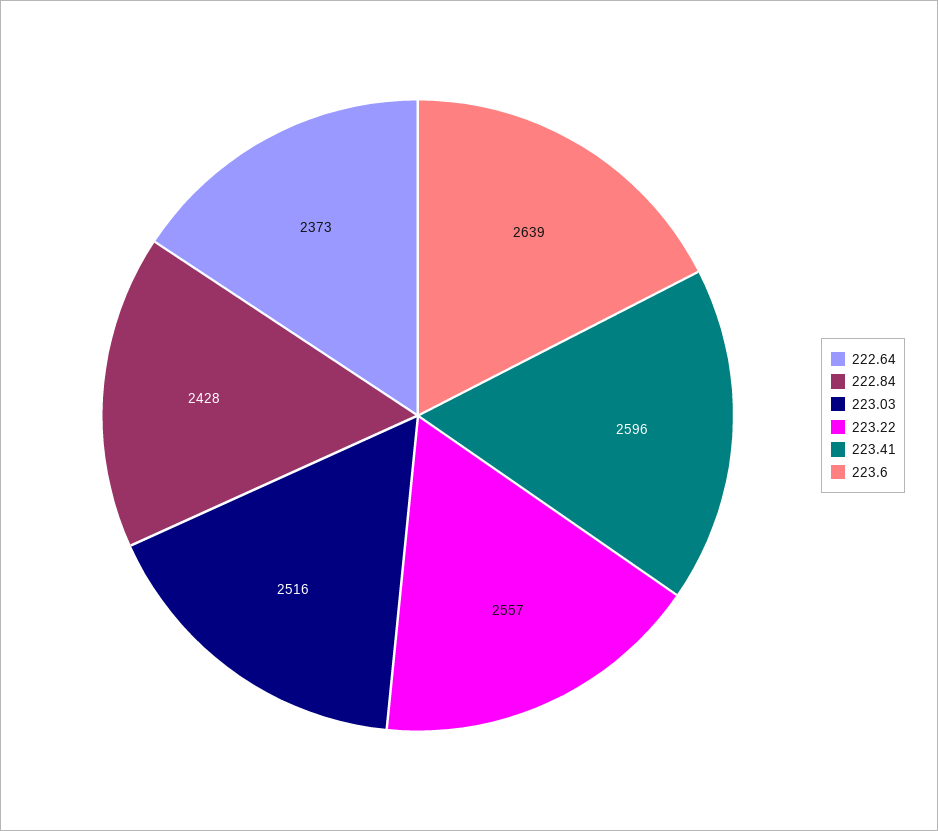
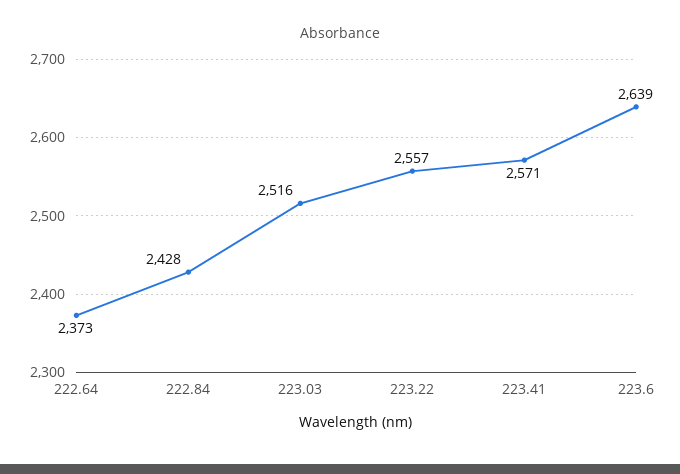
  {
    "222.64": 2373,
    "222.84": 2428,
    "223.03": 2516,
    "223.22": 2557,
-   "223.41": 2596,
+   "223.41": 2571,
    "223.6": 2639
  }

